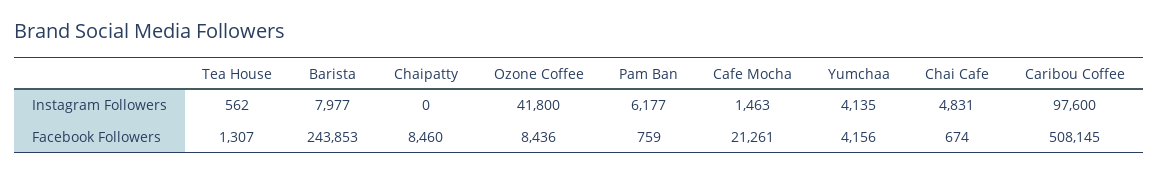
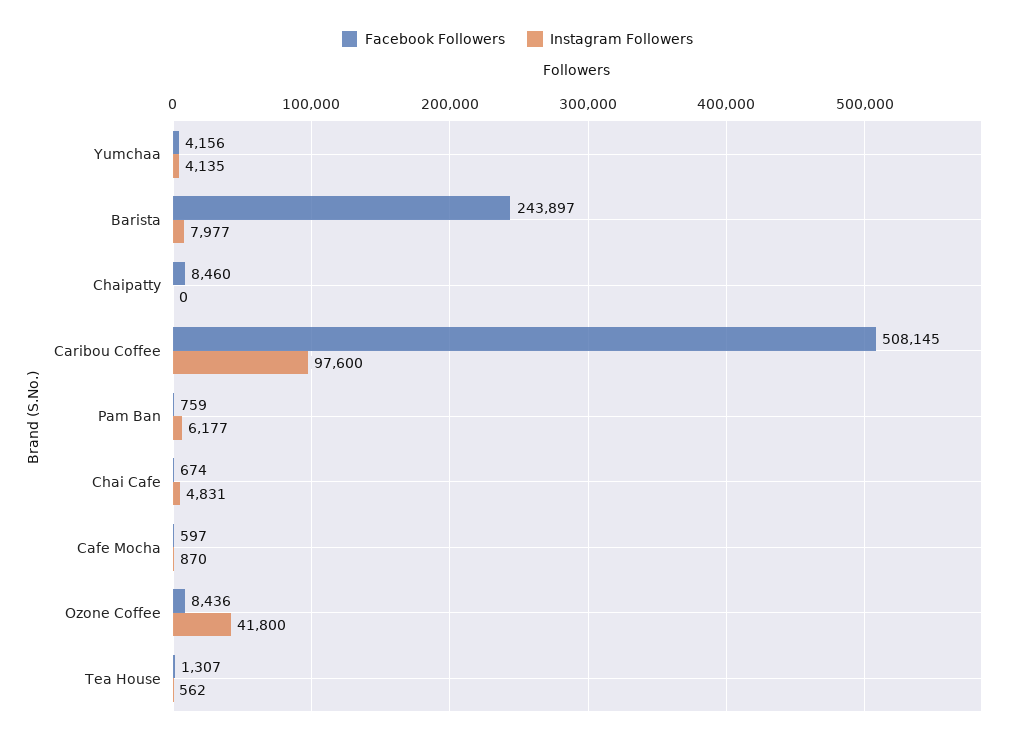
  {
    "Instagram Followers": {
      "Tea House": 562,
      "Barista": 7977,
      "Chaipatty": 0,
      "Ozone Coffee": 41800,
      "Pam Ban": 6177,
-     "Cafe Mocha": 1463,
+     "Cafe Mocha": 870,
      "Yumchaa": 4135,
      "Chai Cafe": 4831,
      "Caribou Coffee": 97600
    },
    "Facebook Followers": {
      "Tea House": 1307,
-     "Barista": 243853,
+     "Barista": 243897,
      "Chaipatty": 8460,
      "Ozone Coffee": 8436,
      "Pam Ban": 759,
-     "Cafe Mocha": 21261,
+     "Cafe Mocha": 597,
      "Yumchaa": 4156,
      "Chai Cafe": 674,
      "Caribou Coffee": 508145
    }
  }

